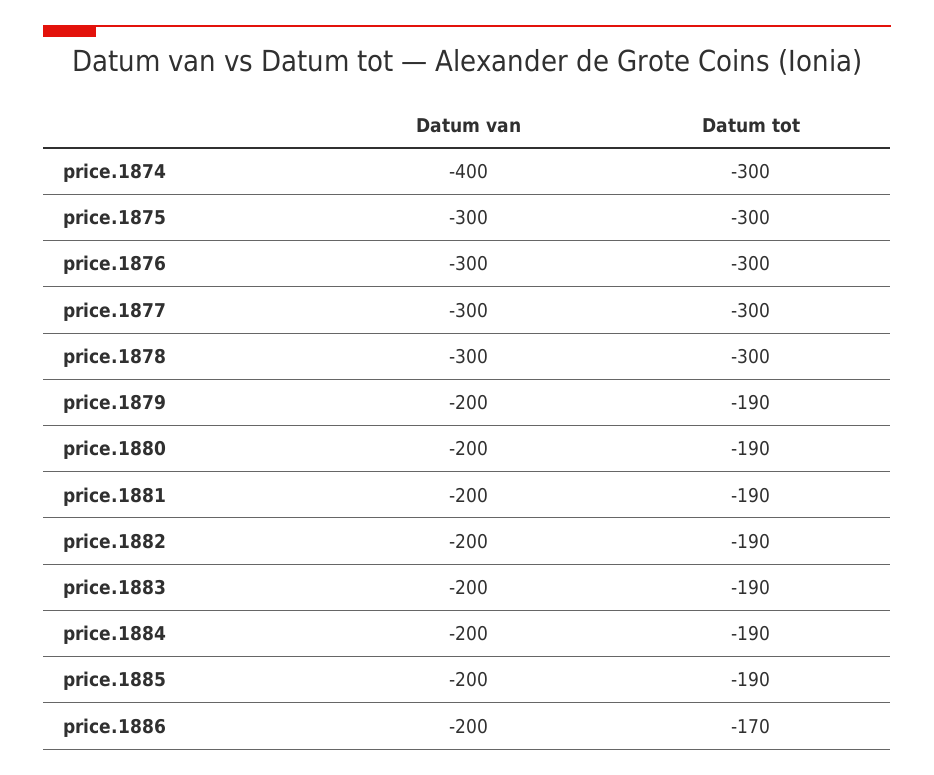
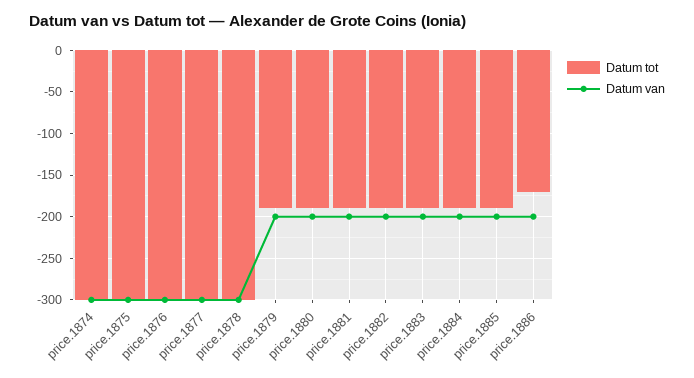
  {
    "Datum van": {
-     "price.1874": -400,
+     "price.1874": -300,
      "price.1875": -300,
      "price.1876": -300,
      "price.1877": -300,
      "price.1878": -300,
      "price.1879": -200,
      "price.1880": -200,
      "price.1881": -200,
      "price.1882": -200,
      "price.1883": -200,
      "price.1884": -200,
      "price.1885": -200,
      "price.1886": -200
    },
    "Datum tot": {
      "price.1874": -300,
      "price.1875": -300,
      "price.1876": -300,
      "price.1877": -300,
      "price.1878": -300,
      "price.1879": -190,
      "price.1880": -190,
      "price.1881": -190,
      "price.1882": -190,
      "price.1883": -190,
      "price.1884": -190,
      "price.1885": -190,
      "price.1886": -170
    }
  }

